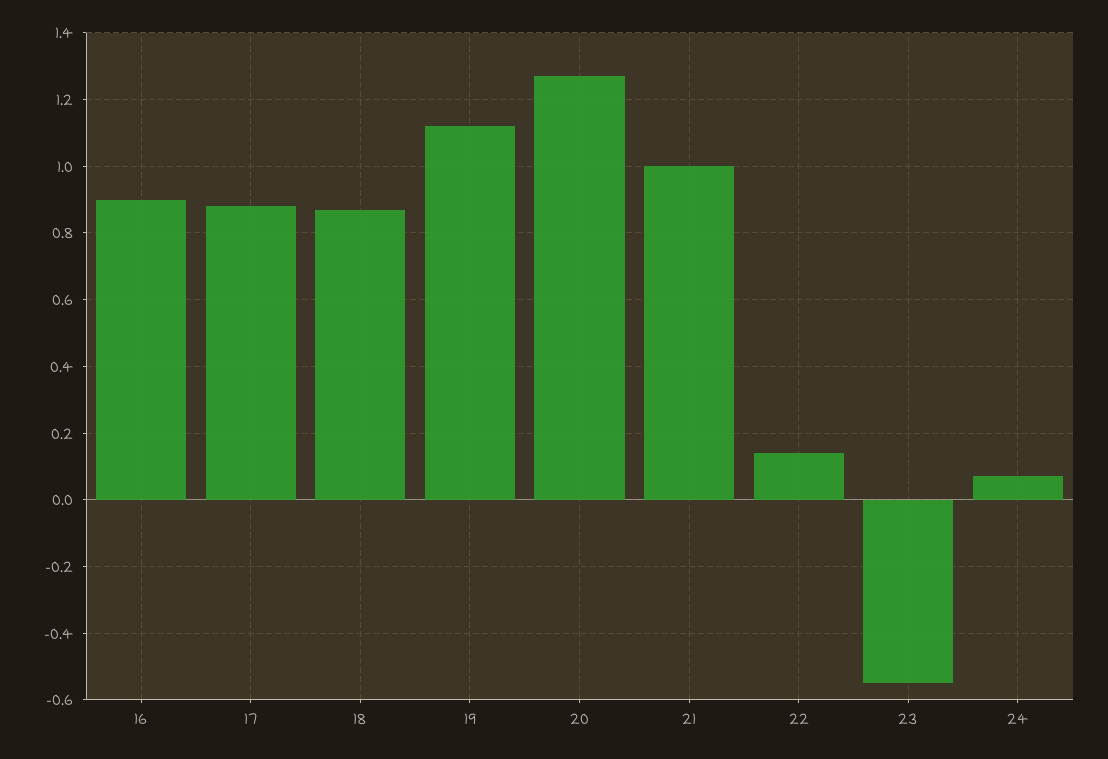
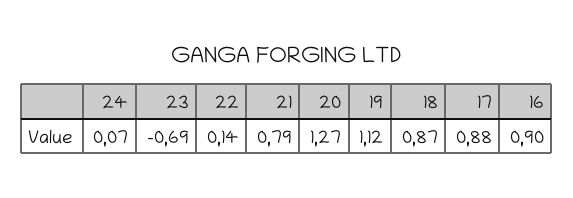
  {
    "16": 0.9,
    "17": 0.88,
    "18": 0.87,
    "19": 1.12,
    "20": 1.27,
-   "21": 1,
+   "21": 0.79,
    "22": 0.14,
-   "23": -0.55,
+   "23": -0.69,
    "24": 0.07
  }

